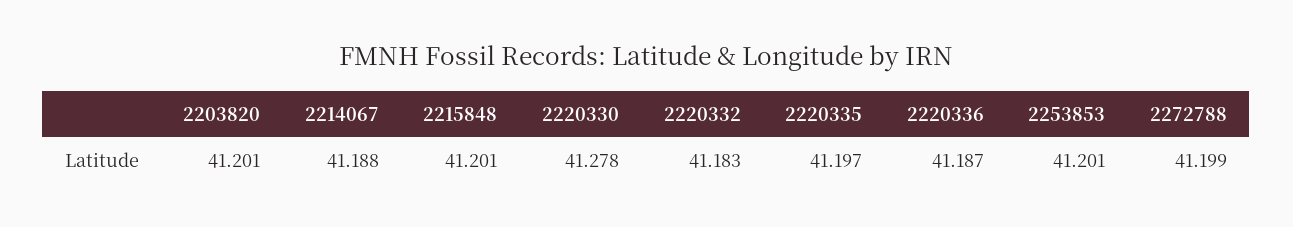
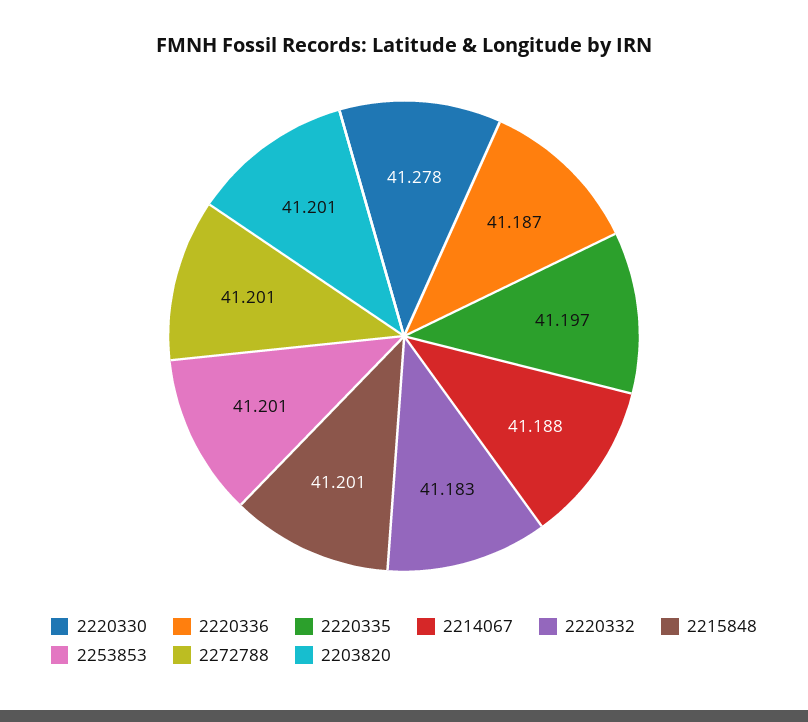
  {
    "2203820": 41.201,
    "2214067": 41.188,
    "2215848": 41.201,
    "2220330": 41.278,
    "2220332": 41.183,
    "2220335": 41.197,
    "2220336": 41.187,
    "2253853": 41.201,
-   "2272788": 41.199
+   "2272788": 41.201
  }

